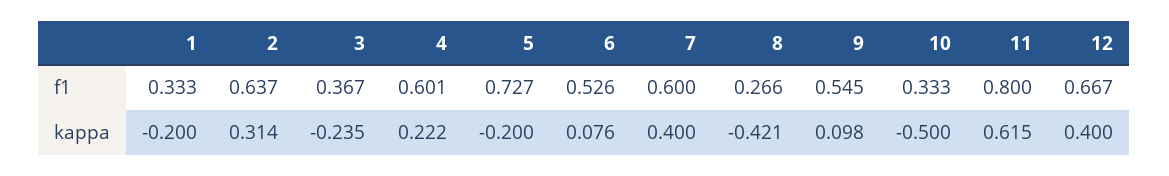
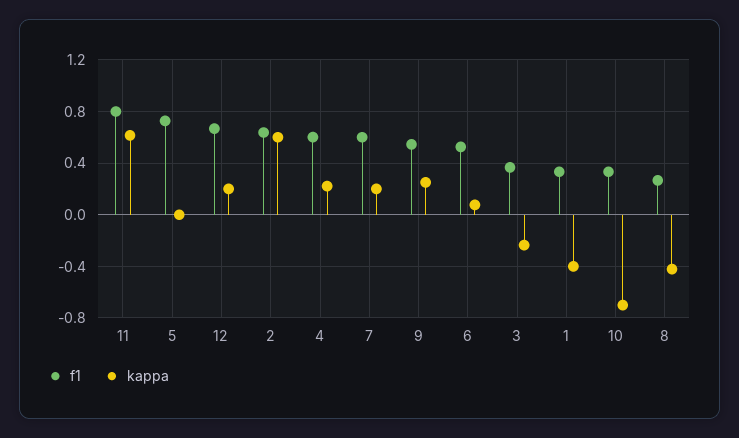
  {
    "f1": {
      "1": 0.333,
      "2": 0.637,
      "3": 0.367,
      "4": 0.601,
      "5": 0.727,
      "6": 0.526,
      "7": 0.6,
      "8": 0.266,
      "9": 0.545,
      "10": 0.333,
      "11": 0.8,
      "12": 0.667
    },
    "kappa": {
-     "1": -0.2,
+     "1": -0.4,
-     "2": 0.314,
+     "2": 0.6,
      "3": -0.235,
      "4": 0.222,
-     "5": -0.2,
+     "5": 0,
      "6": 0.076,
-     "7": 0.4,
+     "7": 0.2,
      "8": -0.421,
-     "9": 0.098,
+     "9": 0.25,
-     "10": -0.5,
+     "10": -0.7,
      "11": 0.615,
-     "12": 0.4
+     "12": 0.2
    }
  }

